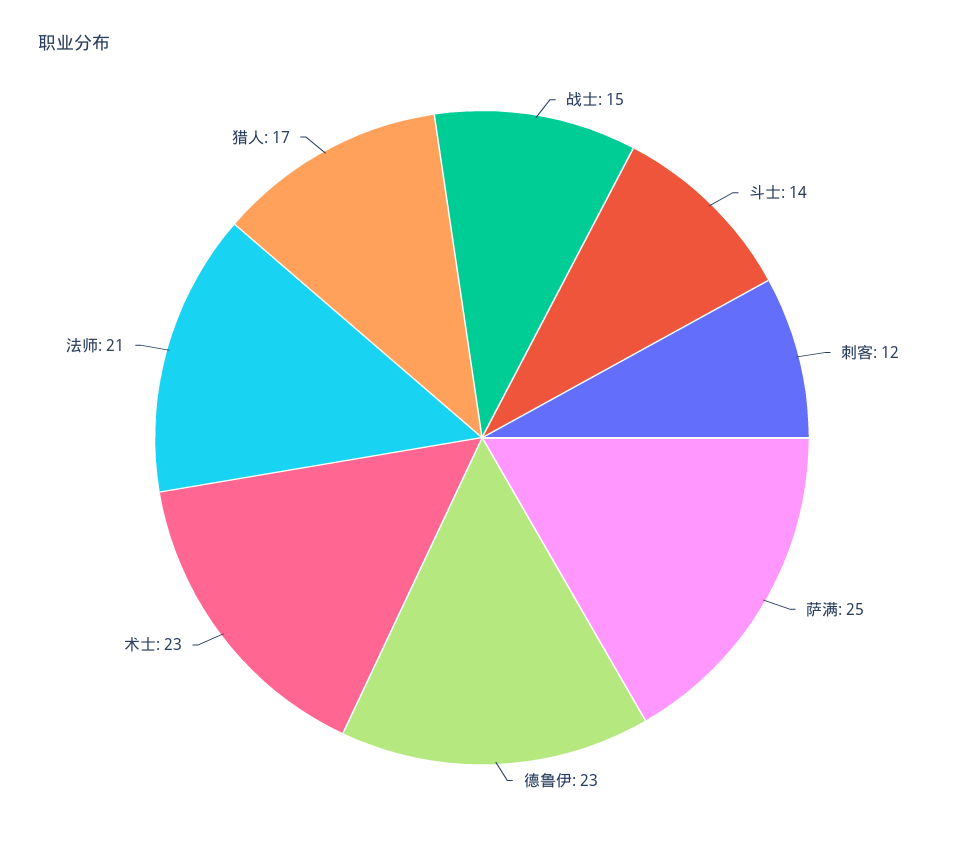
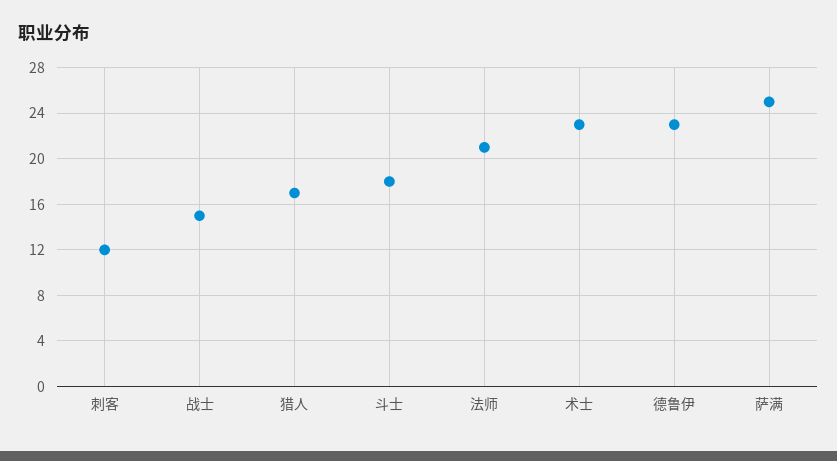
  {
    "战士": 15,
-   "斗士": 14,
+   "斗士": 18,
    "刺客": 12,
    "萨满": 25,
    "德鲁伊": 23,
    "术士": 23,
    "法师": 21,
    "猎人": 17
  }

